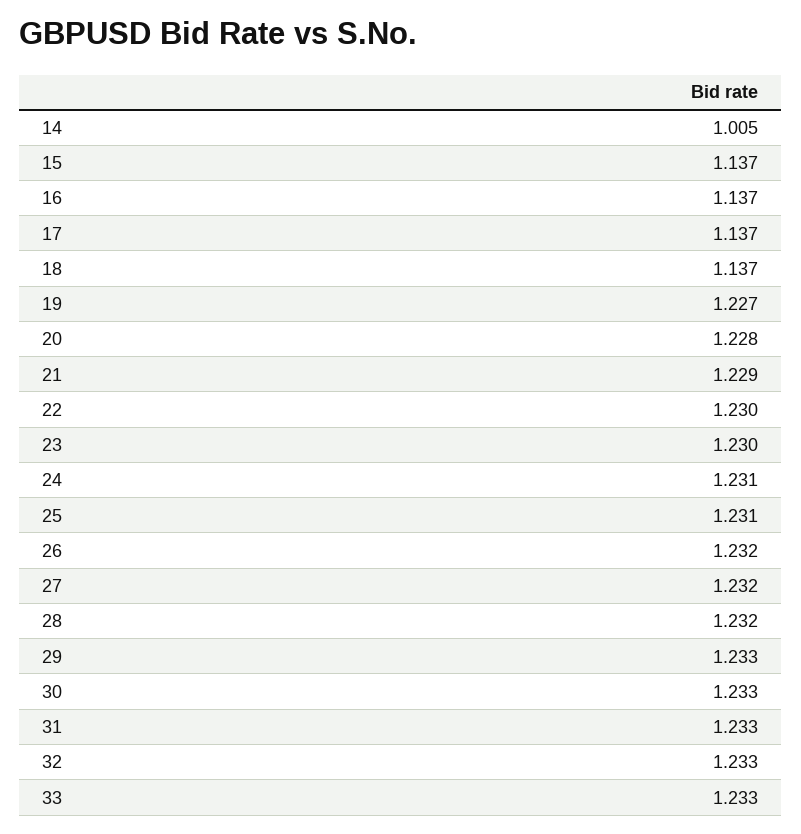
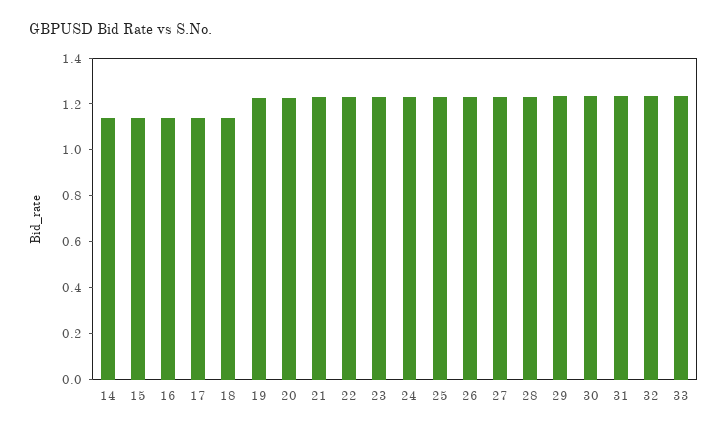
  {
-   "14": 1.005,
+   "14": 1.15,
    "15": 1.137,
    "16": 1.137,
    "17": 1.137,
    "18": 1.137,
    "19": 1.227,
    "20": 1.228,
    "21": 1.229,
    "22": 1.23,
    "23": 1.23,
    "24": 1.231,
    "25": 1.231,
    "26": 1.232,
    "27": 1.232,
    "28": 1.232,
    "29": 1.233,
    "30": 1.233,
    "31": 1.233,
    "32": 1.233,
    "33": 1.233
  }

